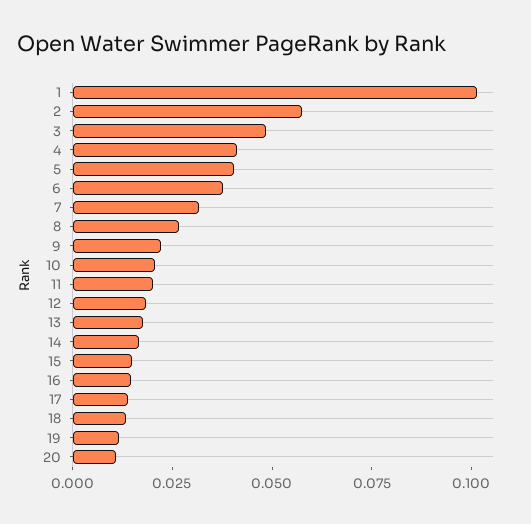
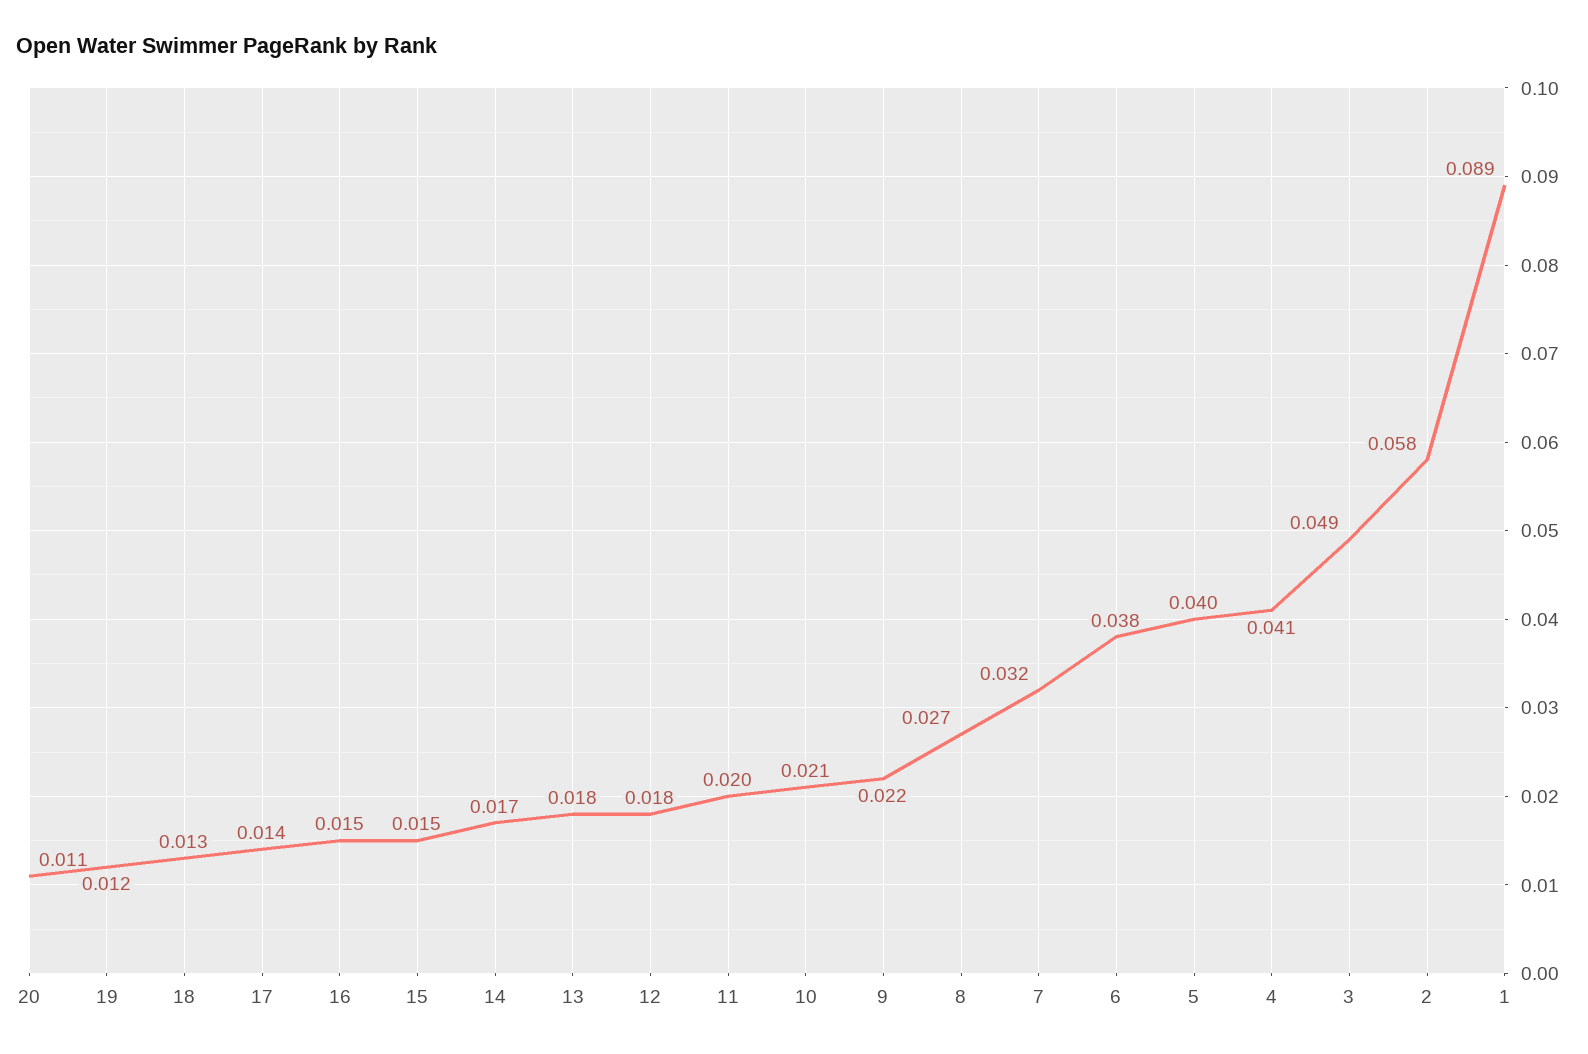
  {
-   "1": 0.1,
+   "1": 0.089,
    "2": 0.058,
    "3": 0.049,
    "4": 0.041,
    "5": 0.04,
    "6": 0.038,
    "7": 0.032,
    "8": 0.027,
    "9": 0.022,
    "10": 0.021,
    "11": 0.02,
    "12": 0.018,
    "13": 0.018,
    "14": 0.017,
    "15": 0.015,
    "16": 0.015,
    "17": 0.014,
    "18": 0.013,
    "19": 0.012,
    "20": 0.011
  }

